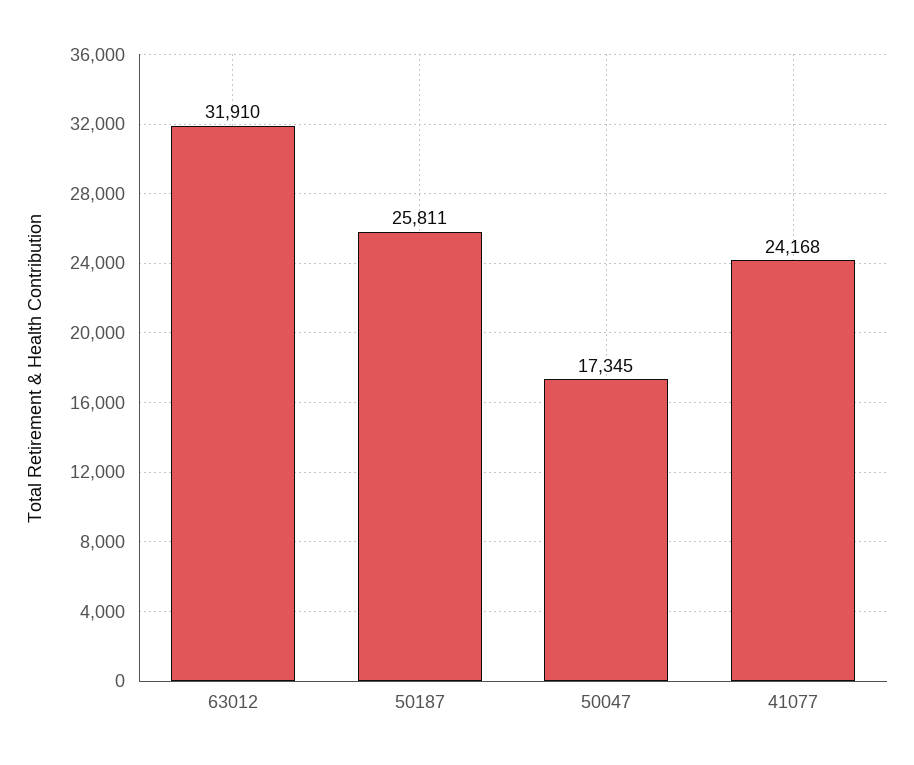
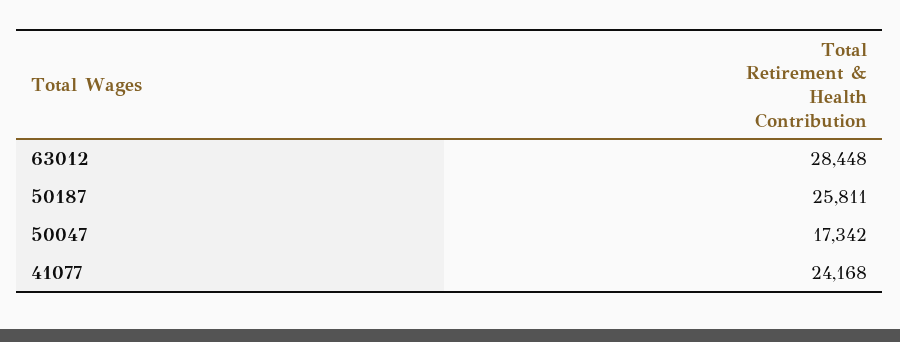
  {
-   "63012": 31910,
+   "63012": 28448,
    "50187": 25811,
-   "50047": 17345,
+   "50047": 17342,
    "41077": 24168
  }

